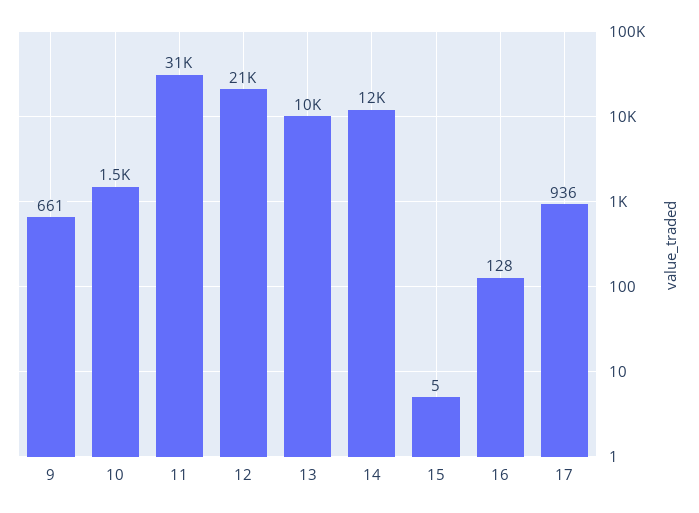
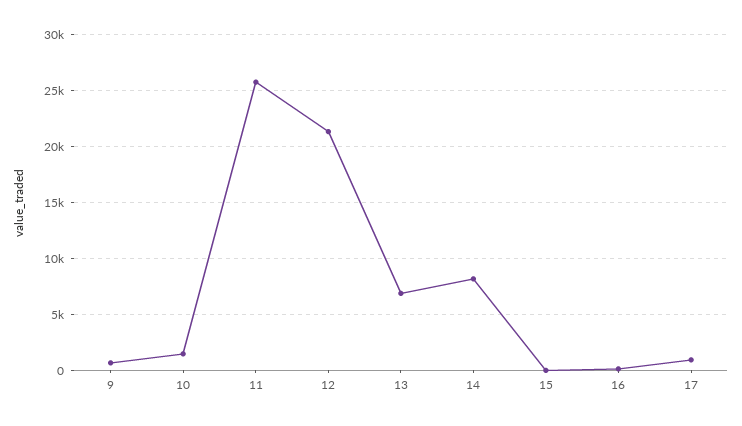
  {
    "9": 661,
    "10": 1500,
-   "11": 31000,
+   "11": 26000,
    "12": 21000,
-   "13": 10000,
+   "13": 7000,
-   "14": 12000,
+   "14": 8000,
    "15": 5,
    "16": 128,
    "17": 936
  }

